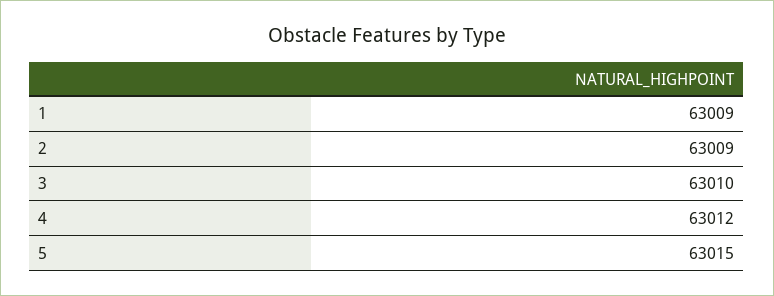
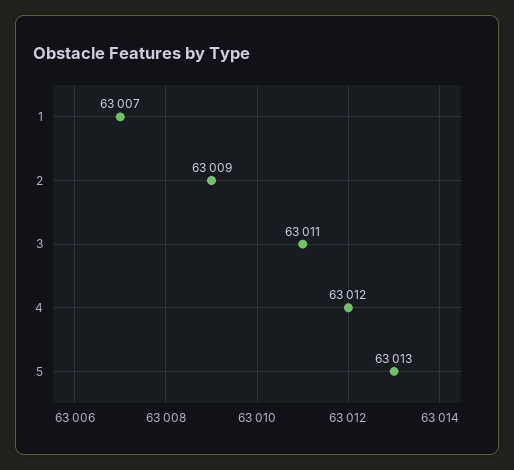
  {
-   "1": 63009,
+   "1": 63007,
    "2": 63009,
-   "3": 63010,
+   "3": 63011,
    "4": 63012,
-   "5": 63015
+   "5": 63013
  }

